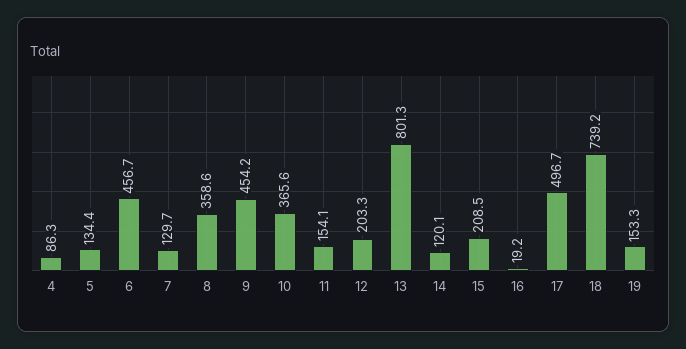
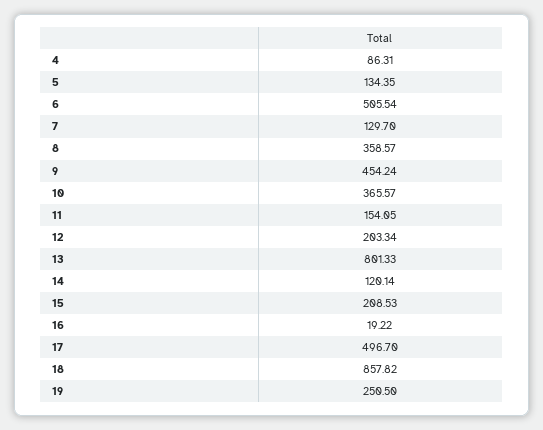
  {
    "4": 86.31,
    "5": 134.35,
-   "6": 456.7,
+   "6": 505.54,
    "7": 129.7,
    "8": 358.57,
    "9": 454.24,
    "10": 365.57,
    "11": 154.05,
    "12": 203.34,
    "13": 801.33,
    "14": 120.14,
    "15": 208.53,
    "16": 19.22,
    "17": 496.7,
-   "18": 739.2,
+   "18": 857.82,
-   "19": 153.3
+   "19": 250.5
  }

